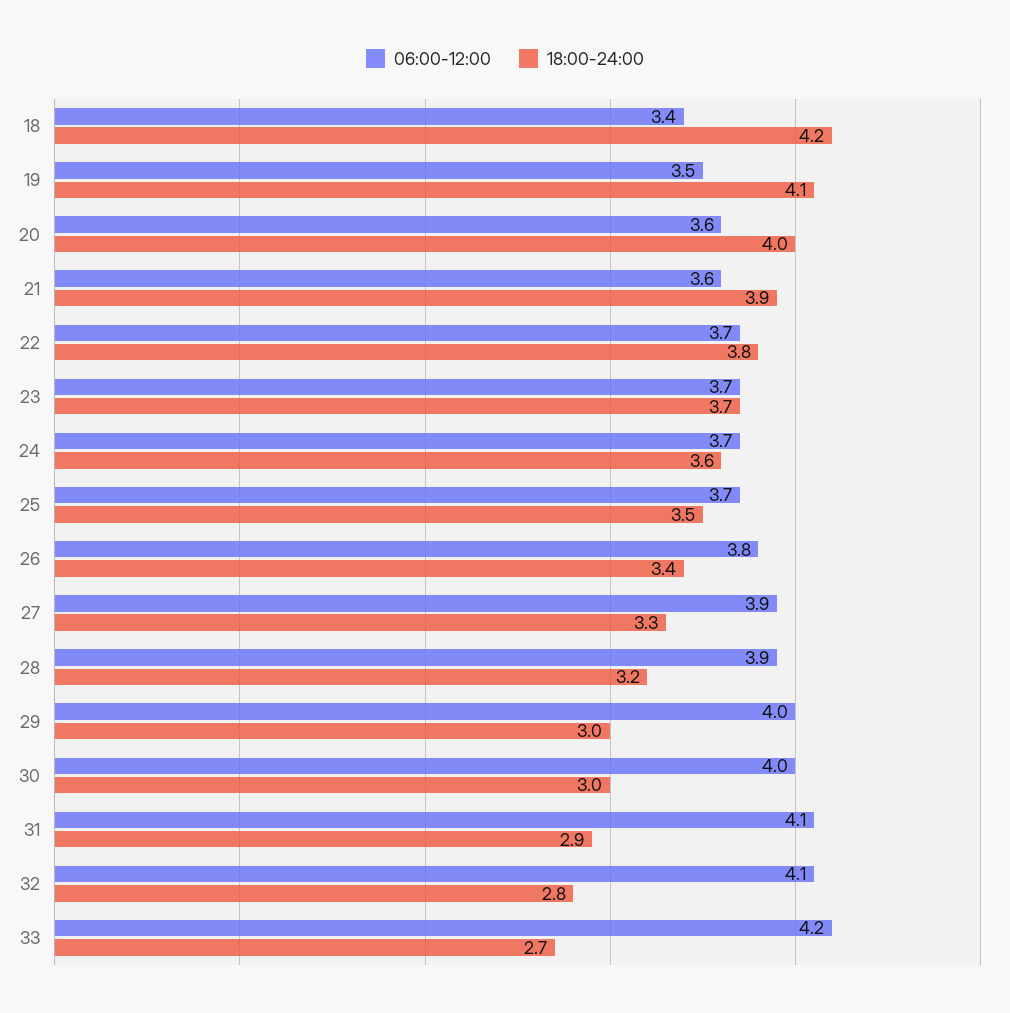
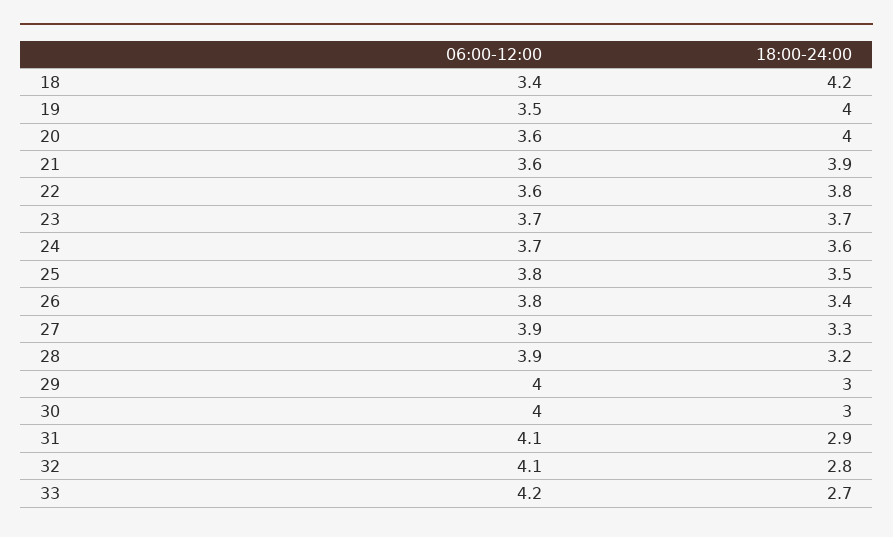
  {
    "06:00-12:00": {
      "18": 3.4,
      "19": 3.5,
      "20": 3.6,
      "21": 3.6,
-     "22": 3.7,
+     "22": 3.6,
      "23": 3.7,
      "24": 3.7,
-     "25": 3.7,
+     "25": 3.8,
      "26": 3.8,
      "27": 3.9,
      "28": 3.9,
      "29": 4,
      "30": 4,
      "31": 4.1,
      "32": 4.1,
      "33": 4.2
    },
    "18:00-24:00": {
      "18": 4.2,
-     "19": 4.1,
+     "19": 4,
      "20": 4,
      "21": 3.9,
      "22": 3.8,
      "23": 3.7,
      "24": 3.6,
      "25": 3.5,
      "26": 3.4,
      "27": 3.3,
      "28": 3.2,
      "29": 3,
      "30": 3,
      "31": 2.9,
      "32": 2.8,
      "33": 2.7
    }
  }

